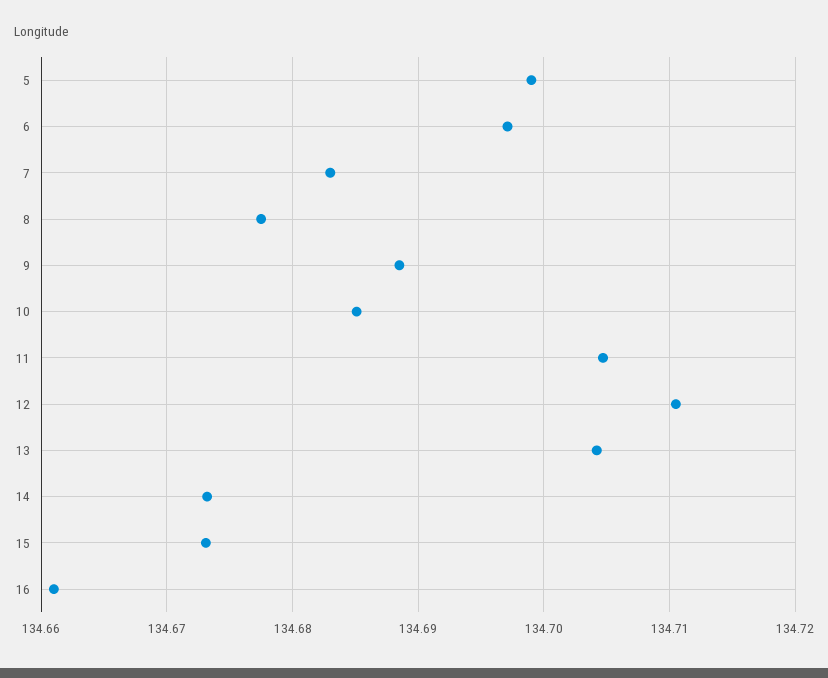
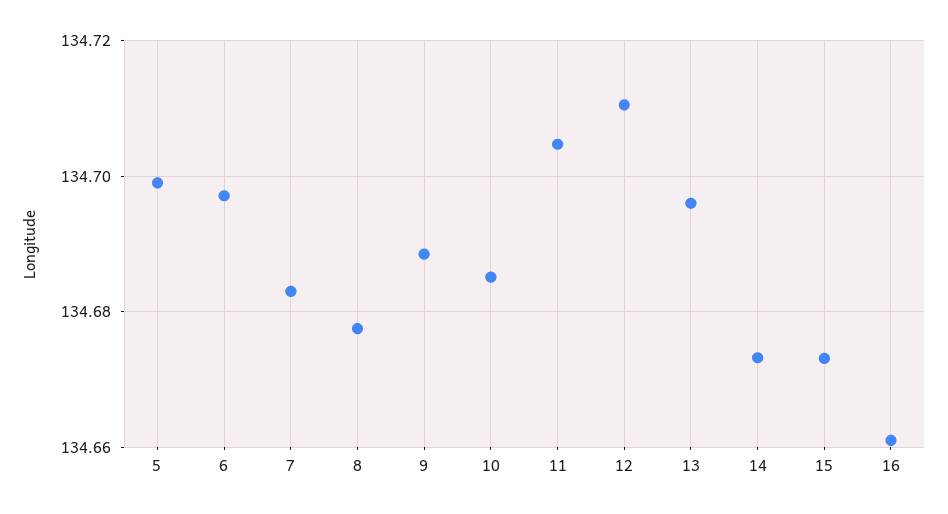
  {
    "5": 134.699,
    "6": 134.697,
    "7": 134.683,
    "8": 134.678,
    "9": 134.689,
    "10": 134.685,
    "11": 134.705,
    "12": 134.711,
-   "13": 134.704,
+   "13": 134.696,
    "14": 134.673,
    "15": 134.673,
    "16": 134.661
  }

